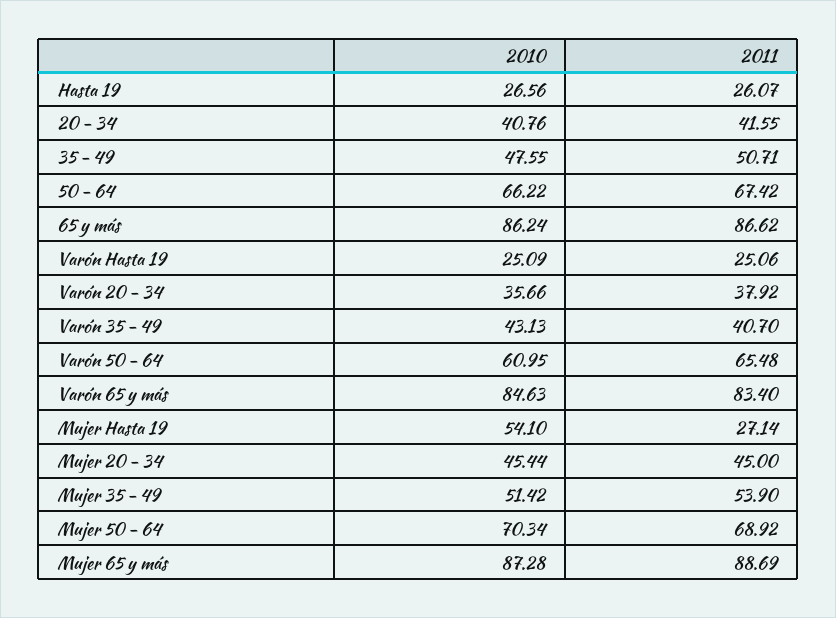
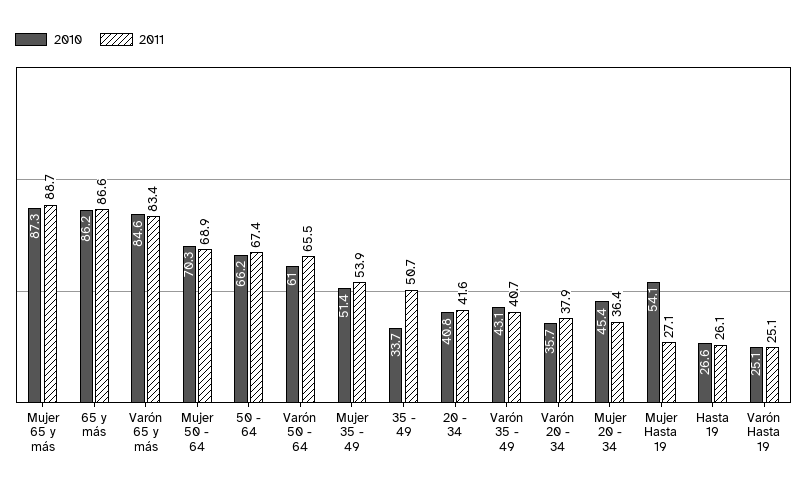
  {
    "2010": {
      "Hasta 19": 26.56,
      "20 - 34": 40.76,
-     "35 - 49": 47.55,
+     "35 - 49": 33.7,
      "50 - 64": 66.22,
      "65 y más": 86.24,
      "Varón Hasta 19": 25.09,
      "Varón 20 - 34": 35.66,
      "Varón 35 - 49": 43.13,
      "Varón 50 - 64": 60.95,
      "Varón 65 y más": 84.63,
      "Mujer Hasta 19": 54.1,
      "Mujer 20 - 34": 45.44,
      "Mujer 35 - 49": 51.42,
      "Mujer 50 - 64": 70.34,
      "Mujer 65 y más": 87.28
    },
    "2011": {
      "Hasta 19": 26.07,
      "20 - 34": 41.55,
      "35 - 49": 50.71,
      "50 - 64": 67.42,
      "65 y más": 86.62,
      "Varón Hasta 19": 25.06,
      "Varón 20 - 34": 37.92,
      "Varón 35 - 49": 40.7,
      "Varón 50 - 64": 65.48,
      "Varón 65 y más": 83.4,
      "Mujer Hasta 19": 27.14,
-     "Mujer 20 - 34": 45,
+     "Mujer 20 - 34": 36.4,
      "Mujer 35 - 49": 53.9,
      "Mujer 50 - 64": 68.92,
      "Mujer 65 y más": 88.69
    }
  }

